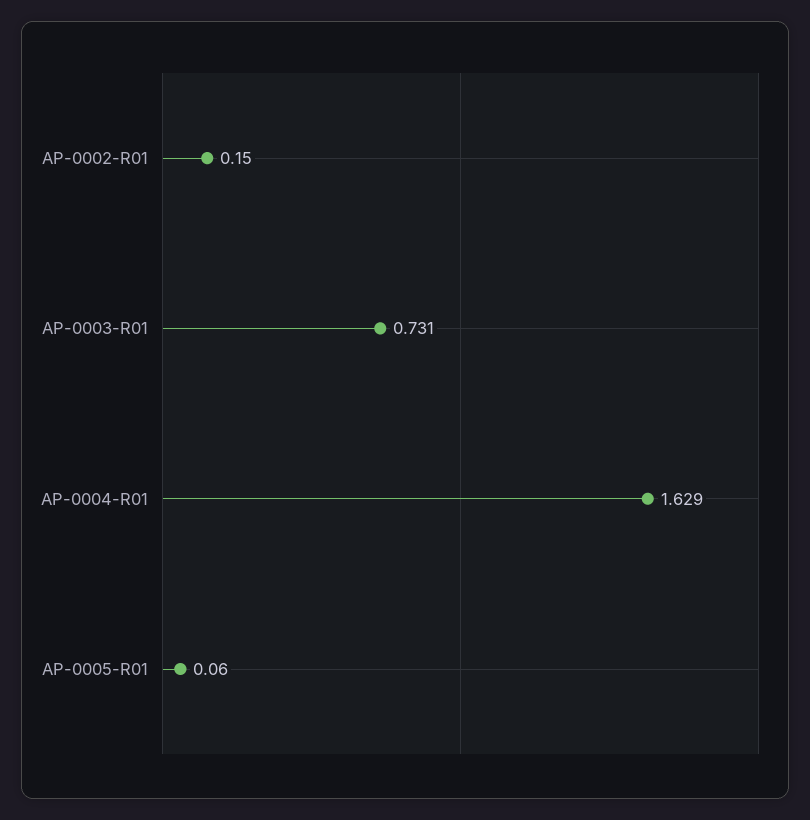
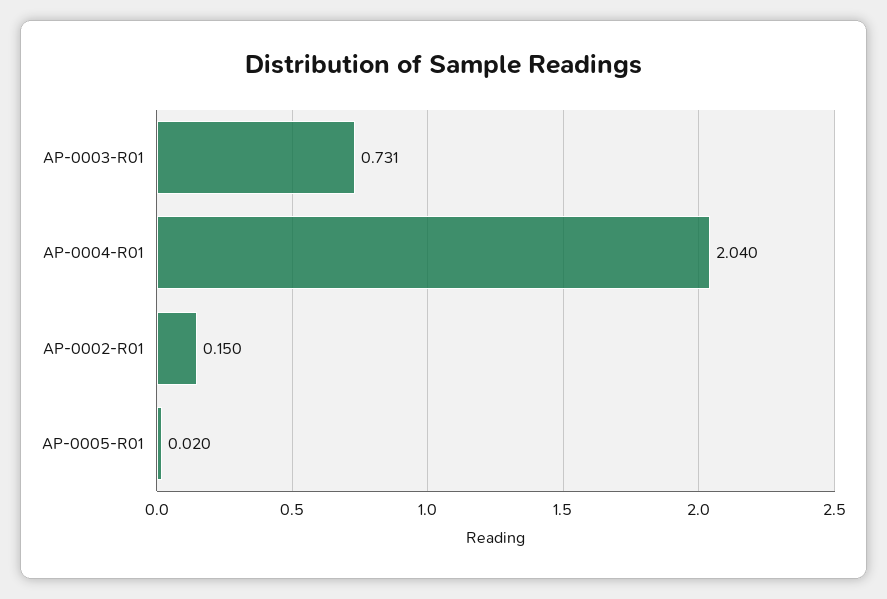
  {
    "AP-0002-R01": 0.15,
    "AP-0003-R01": 0.731,
-   "AP-0004-R01": 1.629,
+   "AP-0004-R01": 2.04,
-   "AP-0005-R01": 0.06
+   "AP-0005-R01": 0.02
  }

